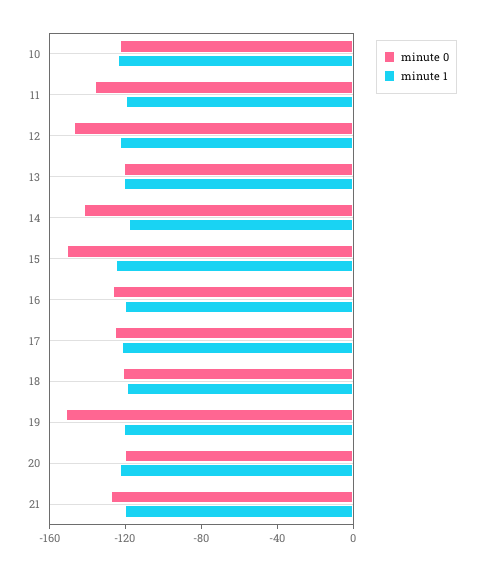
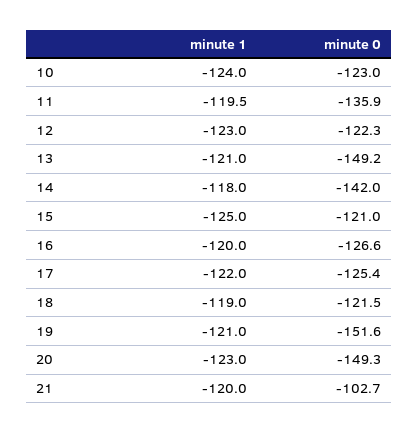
  {
    "minute 0": {
      "10": -123,
      "11": -135.9,
-     "12": -150,
+     "12": -122.3,
-     "13": -120,
+     "13": -149.2,
      "14": -142,
-     "15": -150,
+     "15": -121,
      "16": -126.6,
      "17": -125.4,
      "18": -121.5,
      "19": -151.6,
-     "20": -120,
+     "20": -149.3,
-     "21": -130
+     "21": -102.7
    },
    "minute 1": {
      "10": -124,
      "11": -119.5,
      "12": -123,
      "13": -121,
      "14": -118,
      "15": -125,
      "16": -120,
      "17": -122,
      "18": -119,
      "19": -121,
      "20": -123,
      "21": -120
    }
  }

